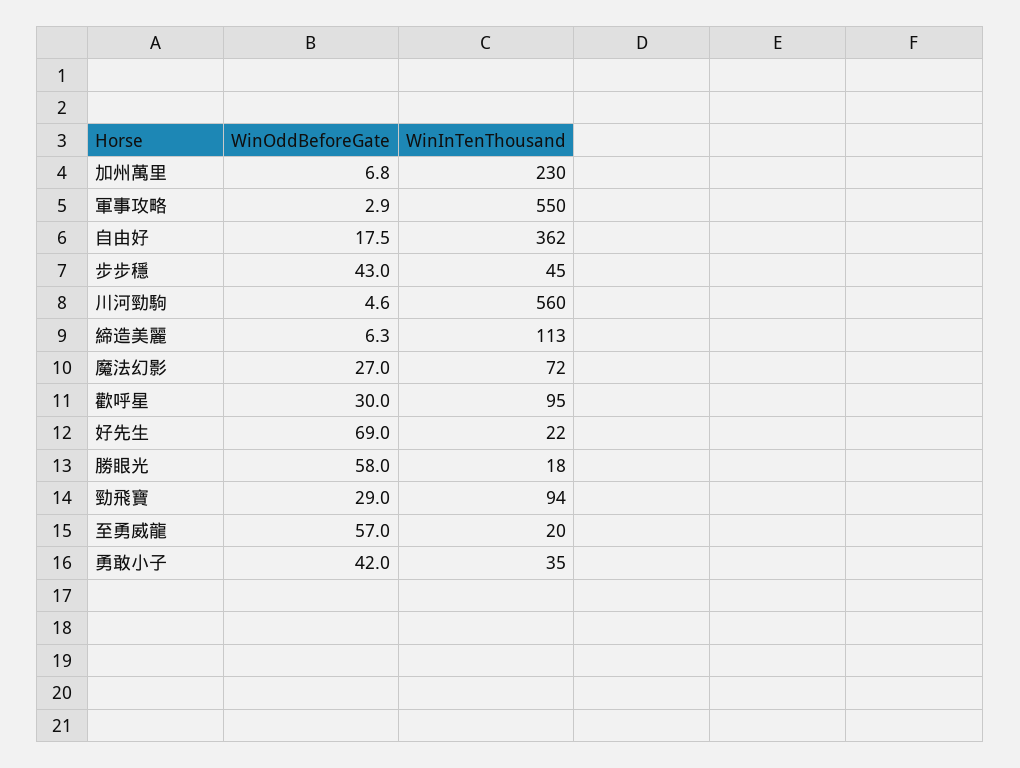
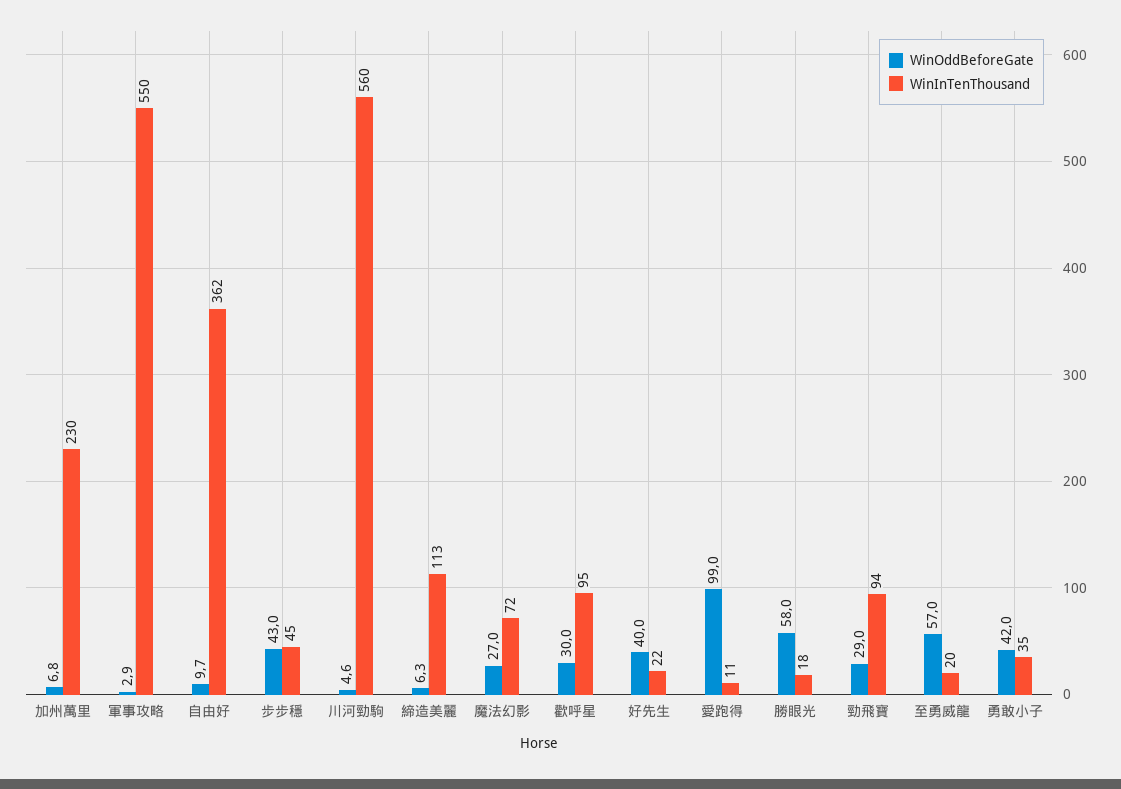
  {
    "WinOddBeforeGate": {
      "加州萬里": 6.8,
      "軍事攻略": 2.9,
-     "自由好": 17.5,
+     "自由好": 9.7,
      "步步穩": 43,
      "川河勁駒": 4.6,
      "締造美麗": 6.3,
      "魔法幻影": 27,
      "歡呼星": 30,
-     "好先生": 69,
+     "好先生": 40,
      "勝眼光": 58,
      "勁飛寶": 29,
      "至勇威龍": 57,
-     "勇敢小子": 42
+     "勇敢小子": 42,
+     "愛跑得": 99
    },
    "WinInTenThousand": {
      "加州萬里": 230,
      "軍事攻略": 550,
      "自由好": 362,
      "步步穩": 45,
      "川河勁駒": 560,
      "締造美麗": 113,
      "魔法幻影": 72,
      "歡呼星": 95,
      "好先生": 22,
      "勝眼光": 18,
      "勁飛寶": 94,
      "至勇威龍": 20,
-     "勇敢小子": 35
+     "勇敢小子": 35,
+     "愛跑得": 11
    }
  }

